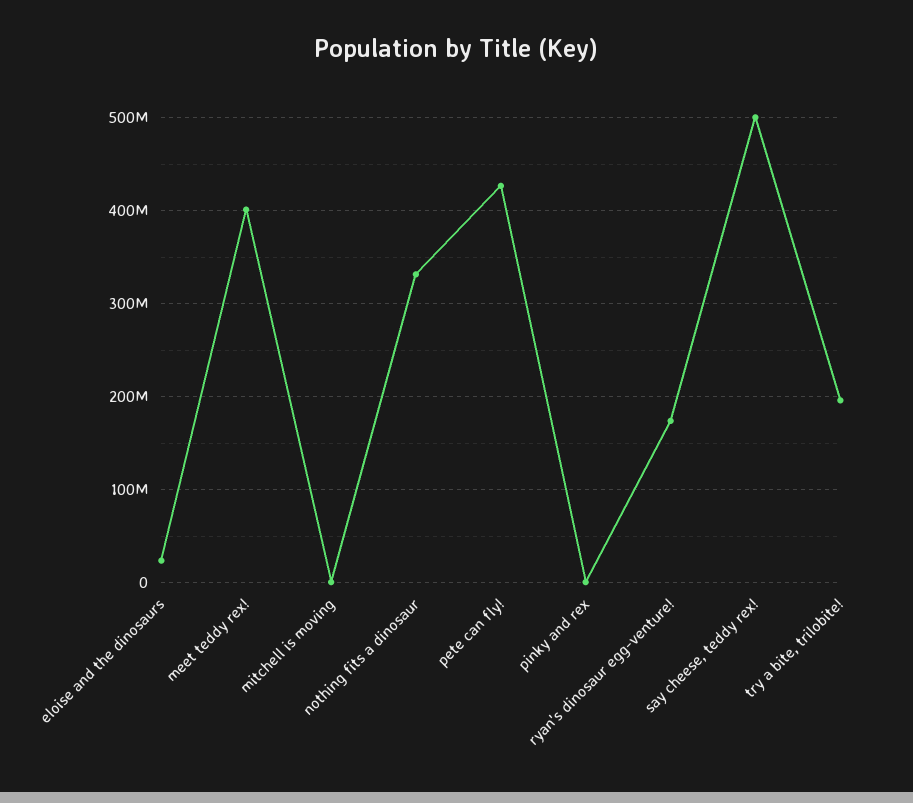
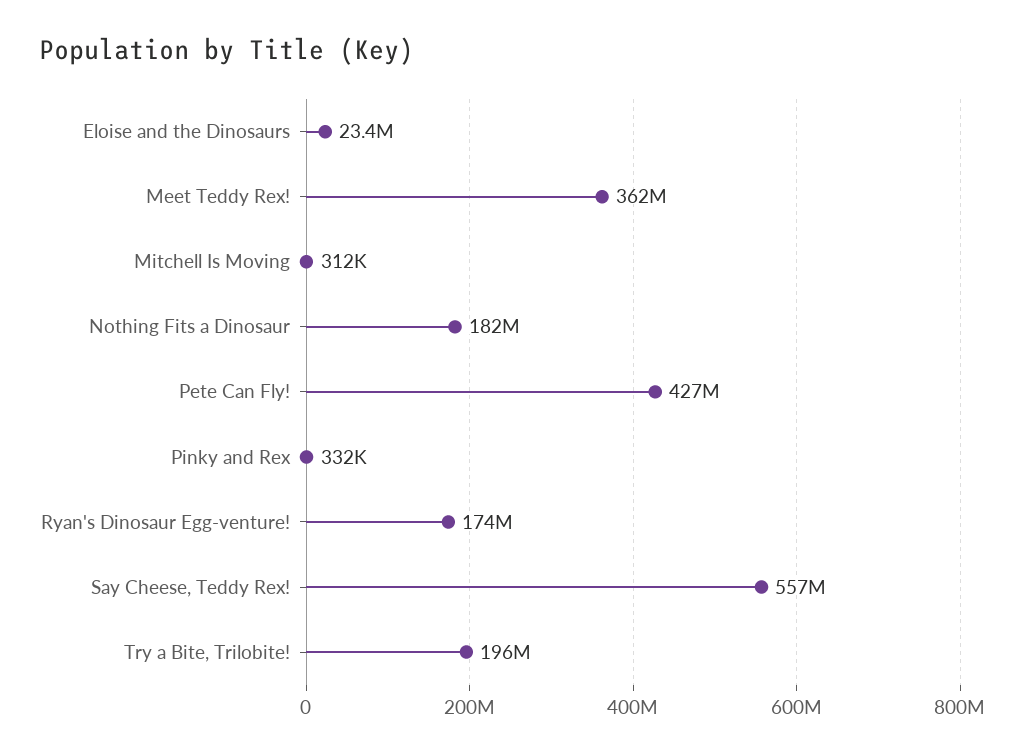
  {
    "eloise and the dinosaurs": 23400000,
-   "meet teddy rex!": 400000000,
+   "meet teddy rex!": 362000000,
    "mitchell is moving": 312000,
-   "nothing fits a dinosaur": 330000000,
+   "nothing fits a dinosaur": 182000000,
    "pete can fly!": 427000000,
    "pinky and rex": 332000,
    "ryan's dinosaur egg-venture!": 174000000,
-   "say cheese, teddy rex!": 500000000,
+   "say cheese, teddy rex!": 557000000,
    "try a bite, trilobite!": 196000000
  }

